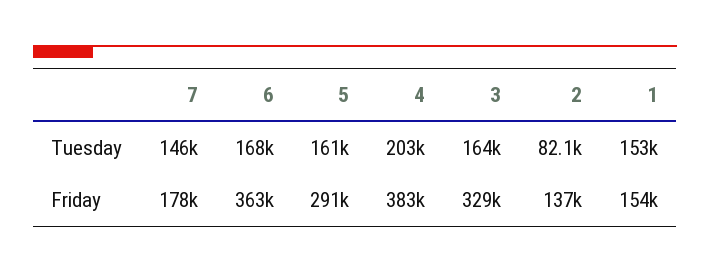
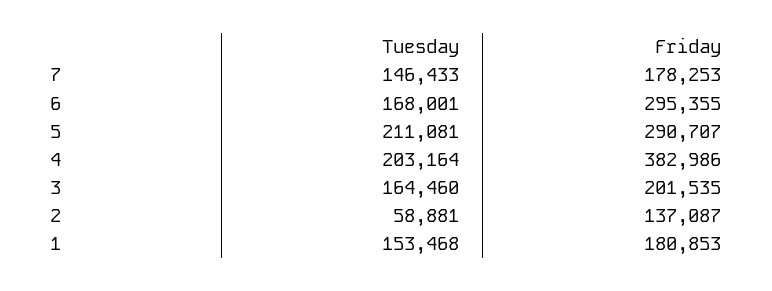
  {
    "7": {
      "Tuesday": 146433,
      "Friday": 178253
    },
    "6": {
      "Tuesday": 168001,
-     "Friday": 363000
+     "Friday": 295355
    },
    "5": {
-     "Tuesday": 161000,
+     "Tuesday": 211081,
      "Friday": 290707
    },
    "4": {
      "Tuesday": 203164,
      "Friday": 382986
    },
    "3": {
      "Tuesday": 164460,
-     "Friday": 329000
+     "Friday": 201535
    },
    "2": {
-     "Tuesday": 82100,
+     "Tuesday": 58881,
      "Friday": 137087
    },
    "1": {
      "Tuesday": 153468,
-     "Friday": 154000
+     "Friday": 180853
    }
  }

